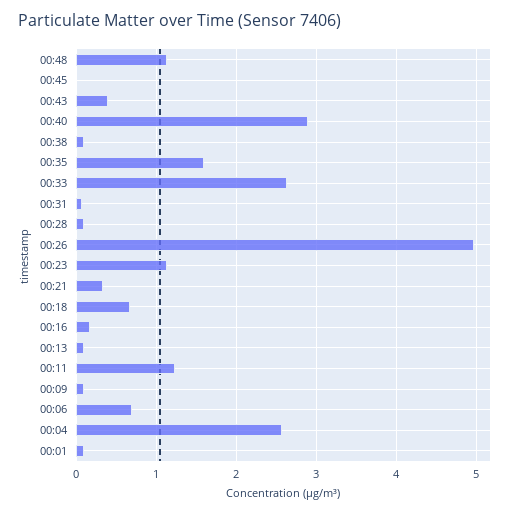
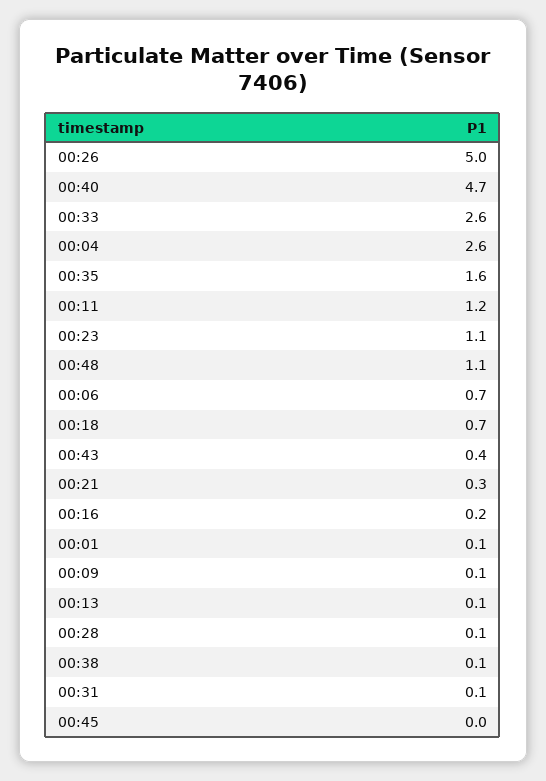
  {
    "00:48": 1.1,
    "00:45": 0,
    "00:43": 0.4,
-   "00:40": 2.9,
+   "00:40": 4.7,
    "00:38": 0.1,
    "00:35": 1.6,
    "00:33": 2.6,
    "00:31": 0.1,
    "00:28": 0.1,
    "00:26": 5,
    "00:23": 1.1,
    "00:21": 0.3,
    "00:18": 0.7,
    "00:16": 0.2,
    "00:13": 0.1,
    "00:11": 1.2,
    "00:09": 0.1,
    "00:06": 0.7,
    "00:04": 2.6,
    "00:01": 0.1
  }

